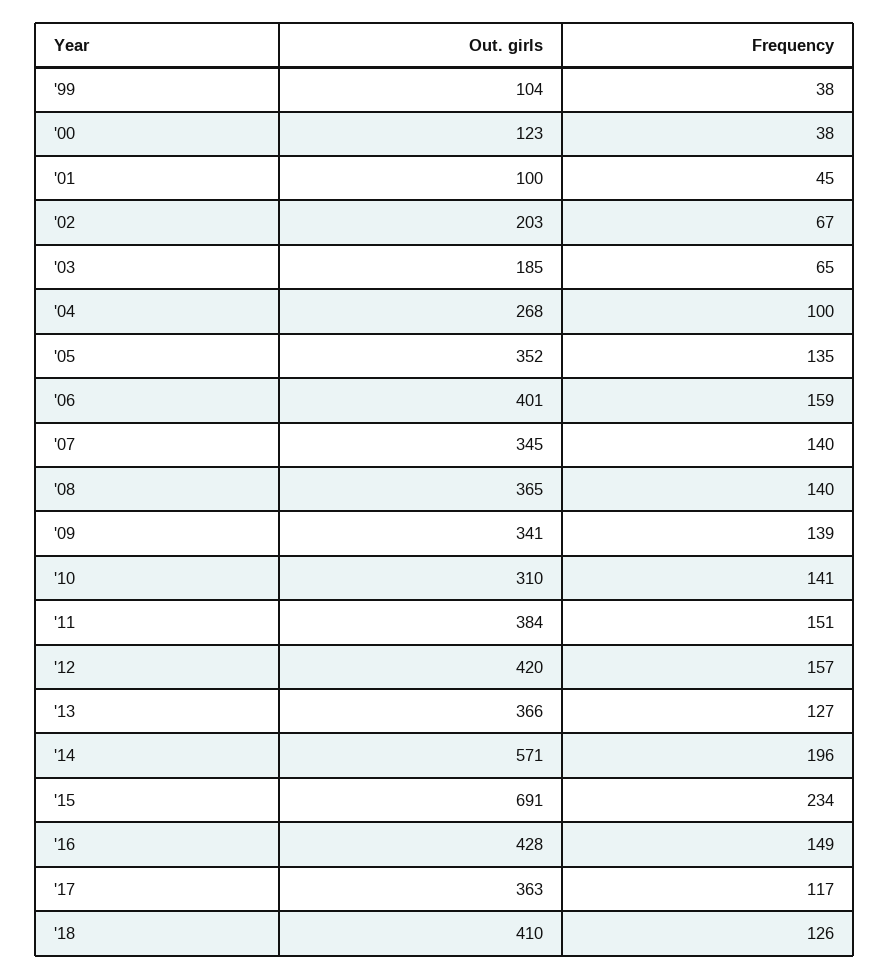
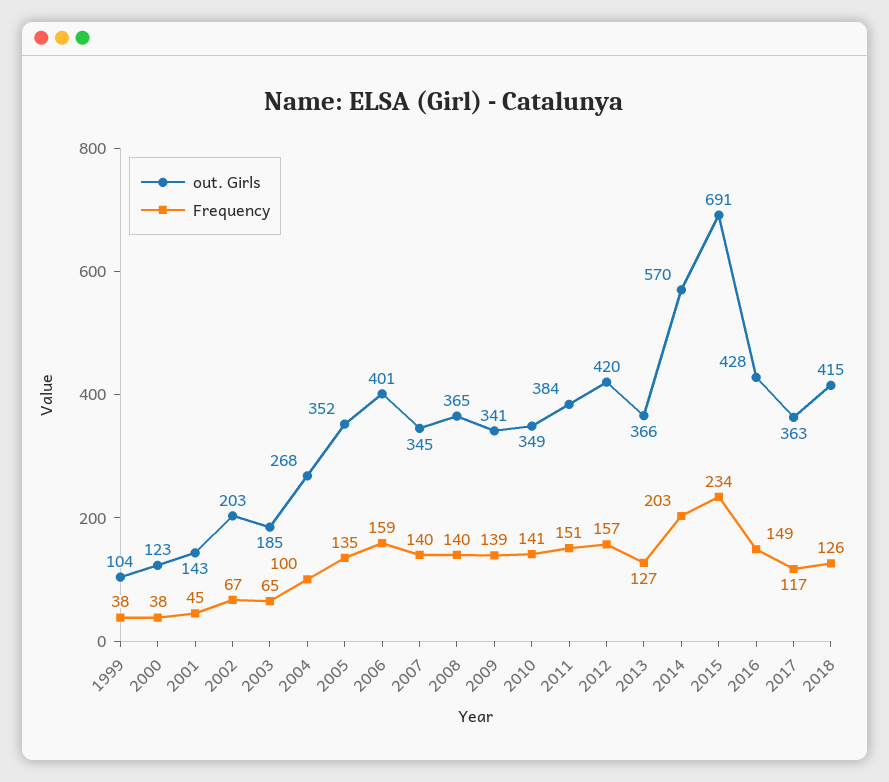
  {
    "Out. girls": {
      "'99": 104,
      "'00": 123,
-     "'01": 100,
+     "'01": 143,
      "'02": 203,
      "'03": 185,
      "'04": 268,
      "'05": 352,
      "'06": 401,
      "'07": 345,
      "'08": 365,
      "'09": 341,
-     "'10": 310,
+     "'10": 349,
      "'11": 384,
      "'12": 420,
      "'13": 366,
-     "'14": 571,
+     "'14": 570,
      "'15": 691,
      "'16": 428,
      "'17": 363,
-     "'18": 410
+     "'18": 415
    },
    "Frequency": {
      "'99": 38,
      "'00": 38,
      "'01": 45,
      "'02": 67,
      "'03": 65,
      "'04": 100,
      "'05": 135,
      "'06": 159,
      "'07": 140,
      "'08": 140,
      "'09": 139,
      "'10": 141,
      "'11": 151,
      "'12": 157,
      "'13": 127,
-     "'14": 196,
+     "'14": 203,
      "'15": 234,
      "'16": 149,
      "'17": 117,
      "'18": 126
    }
  }

